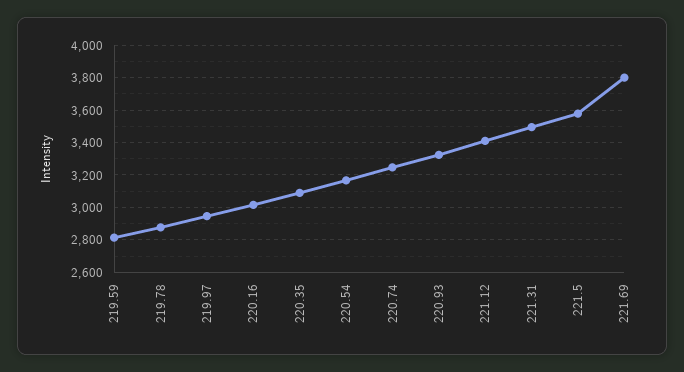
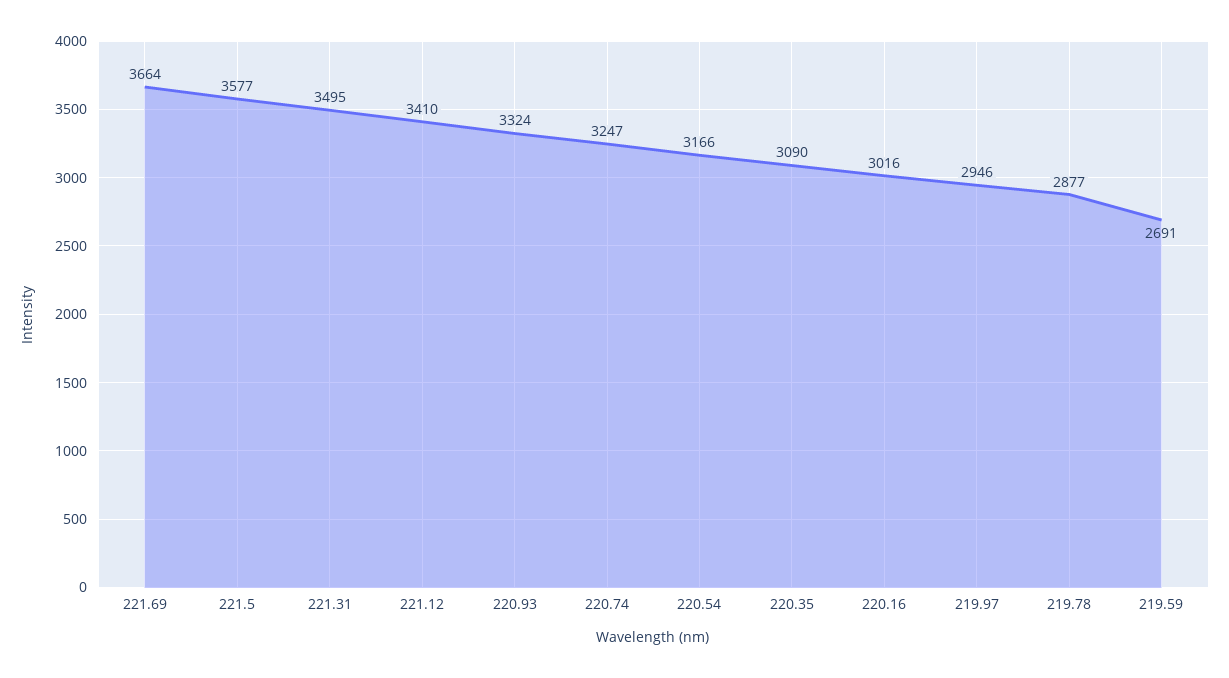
  {
-   "219.59": 2800,
+   "219.59": 2691,
    "219.78": 2877,
    "219.97": 2946,
    "220.16": 3016,
    "220.35": 3090,
    "220.54": 3166,
    "220.74": 3247,
    "220.93": 3324,
    "221.12": 3410,
    "221.31": 3495,
    "221.5": 3577,
-   "221.69": 3800
+   "221.69": 3664
  }

